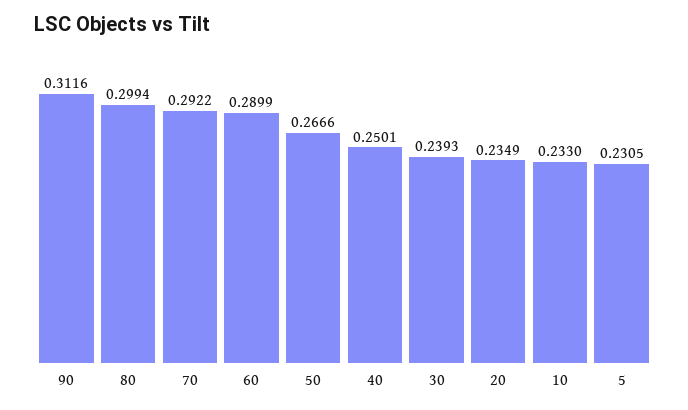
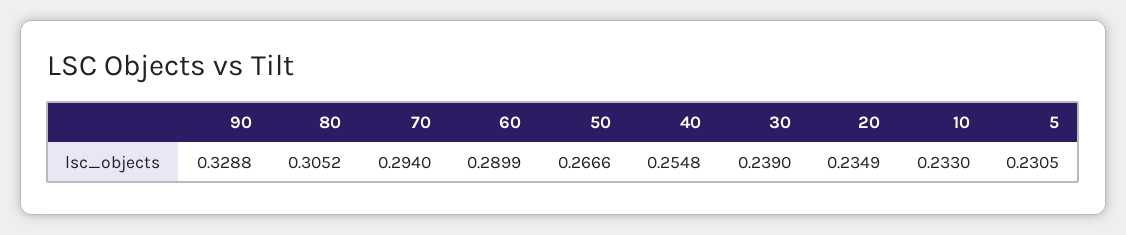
  {
-   "90": 0.3116,
+   "90": 0.3288,
-   "80": 0.2994,
+   "80": 0.3052,
-   "70": 0.2922,
+   "70": 0.294,
    "60": 0.2899,
    "50": 0.2666,
-   "40": 0.2501,
+   "40": 0.2548,
-   "30": 0.2393,
+   "30": 0.239,
    "20": 0.2349,
    "10": 0.233,
    "5": 0.2305
  }

